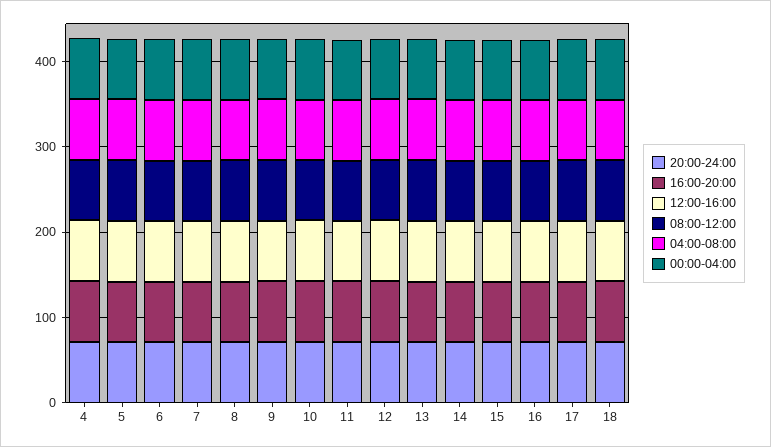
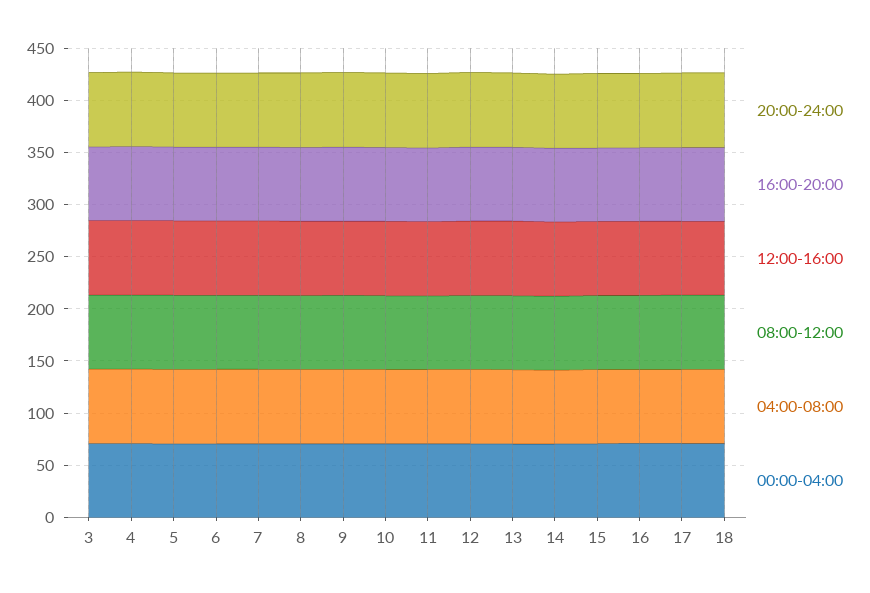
  {
    "20:00-24:00": {
      "4": 70,
      "5": 70,
      "6": 70,
      "7": 70,
      "8": 70,
      "9": 70,
      "10": 70,
      "11": 70,
      "12": 70,
      "13": 70,
      "14": 70,
      "15": 70,
      "16": 70,
      "17": 70,
-     "18": 70
+     "18": 70,
+     "3": 70
    },
    "16:00-20:00": {
      "4": 70,
      "5": 70,
      "6": 70,
      "7": 70,
      "8": 70,
      "9": 70,
      "10": 70,
      "11": 70,
      "12": 70,
      "13": 70,
      "14": 70,
      "15": 70,
      "16": 70,
      "17": 70,
-     "18": 70
+     "18": 70,
+     "3": 70
    },
    "12:00-16:00": {
      "4": 70,
      "5": 70,
      "6": 70,
      "7": 70,
      "8": 70,
      "9": 70,
      "10": 70,
      "11": 70,
      "12": 70,
      "13": 70,
      "14": 70,
      "15": 70,
      "16": 70,
      "17": 70,
-     "18": 70
+     "18": 70,
+     "3": 70
    },
    "08:00-12:00": {
      "4": 70,
      "5": 70,
      "6": 70,
      "7": 70,
      "8": 70,
      "9": 70,
      "10": 70,
      "11": 70,
      "12": 70,
      "13": 70,
      "14": 70,
      "15": 70,
      "16": 70,
      "17": 70,
-     "18": 70
+     "18": 70,
+     "3": 70
    },
    "04:00-08:00": {
      "4": 70,
      "5": 70,
      "6": 70,
      "7": 70,
      "8": 70,
      "9": 70,
      "10": 70,
      "11": 70,
      "12": 70,
      "13": 70,
      "14": 70,
      "15": 70,
      "16": 70,
      "17": 70,
-     "18": 70
+     "18": 70,
+     "3": 70
    },
    "00:00-04:00": {
      "4": 70,
      "5": 70,
      "6": 70,
      "7": 70,
      "8": 70,
      "9": 70,
      "10": 70,
      "11": 70,
      "12": 70,
      "13": 70,
      "14": 70,
      "15": 70,
      "16": 70,
      "17": 70,
-     "18": 70
+     "18": 70,
+     "3": 70
    }
  }

